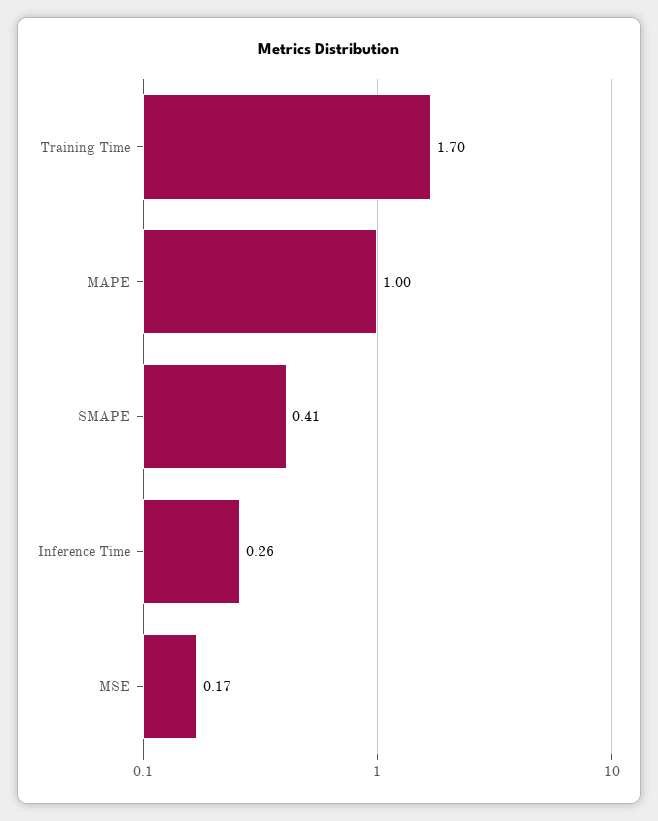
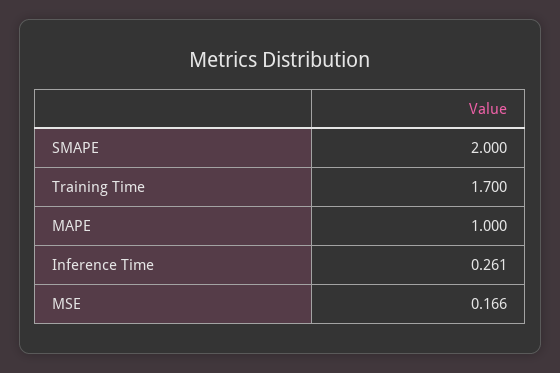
  {
    "Training Time": 1.7,
    "MAPE": 1,
-   "SMAPE": 0.41,
+   "SMAPE": 2,
    "Inference Time": 0.261,
    "MSE": 0.166
  }

